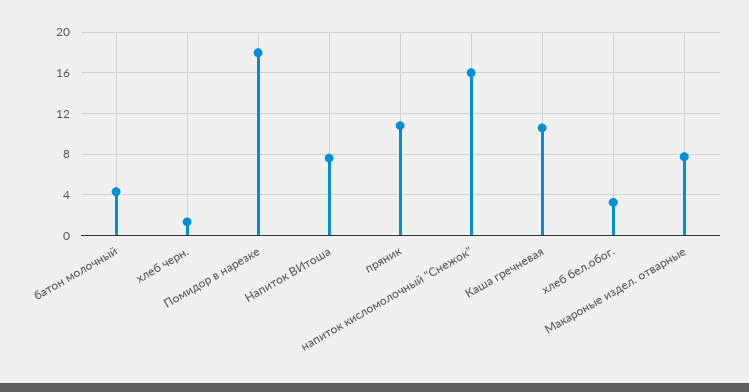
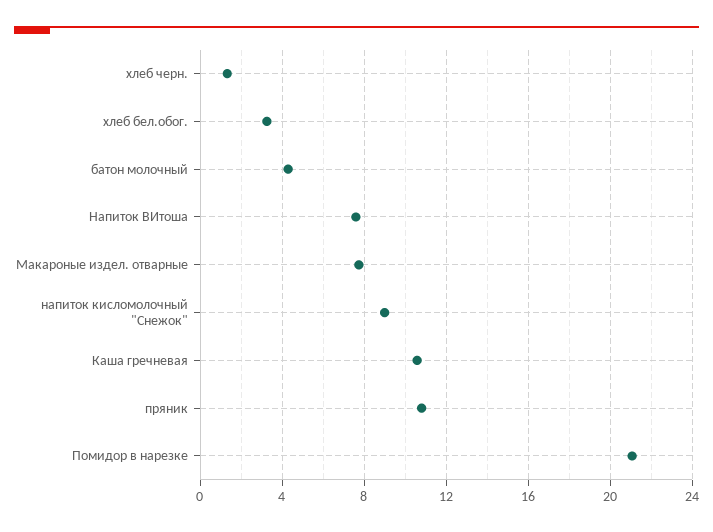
  {
    "батон молочный": 4.5,
    "хлеб черн.": 1.5,
-   "Помидор в нарезке": 18,
+   "Помидор в нарезке": 21,
    "Напиток ВИтоша": 7.5,
    "пряник": 11,
-   "напиток кисломолочный \"Снежок\"": 16,
+   "напиток кисломолочный \"Снежок\"": 9,
    "Каша гречневая": 10.5,
    "хлеб бел.обог.": 3.5,
    "Макароные издел. отварные": 7.5
  }

